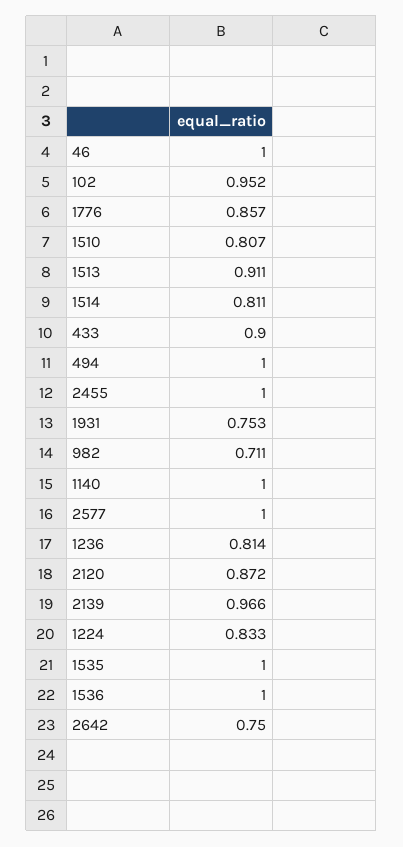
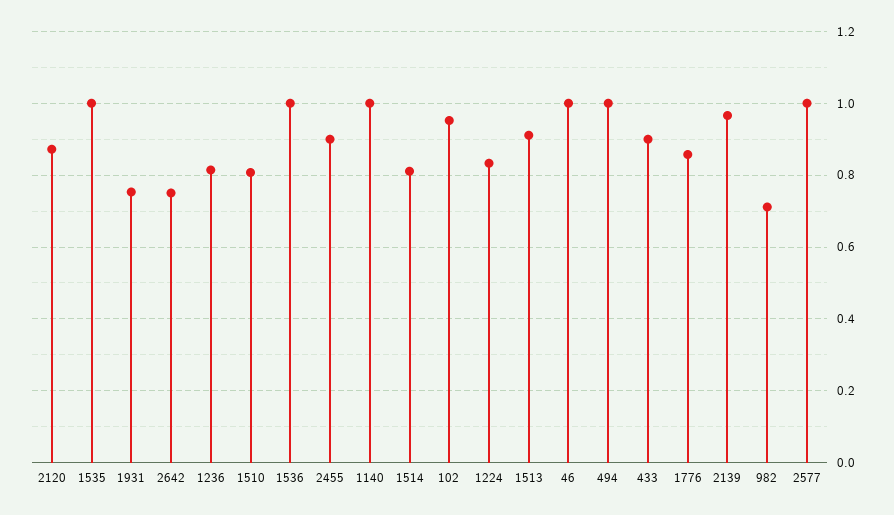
  {
    "46": 1,
    "102": 0.952,
    "1776": 0.857,
    "1510": 0.807,
    "1513": 0.911,
    "1514": 0.811,
    "433": 0.9,
    "494": 1,
-   "2455": 1,
+   "2455": 0.9,
    "1931": 0.753,
    "982": 0.711,
    "1140": 1,
    "2577": 1,
    "1236": 0.814,
    "2120": 0.872,
    "2139": 0.966,
    "1224": 0.833,
    "1535": 1,
    "1536": 1,
    "2642": 0.75
  }

